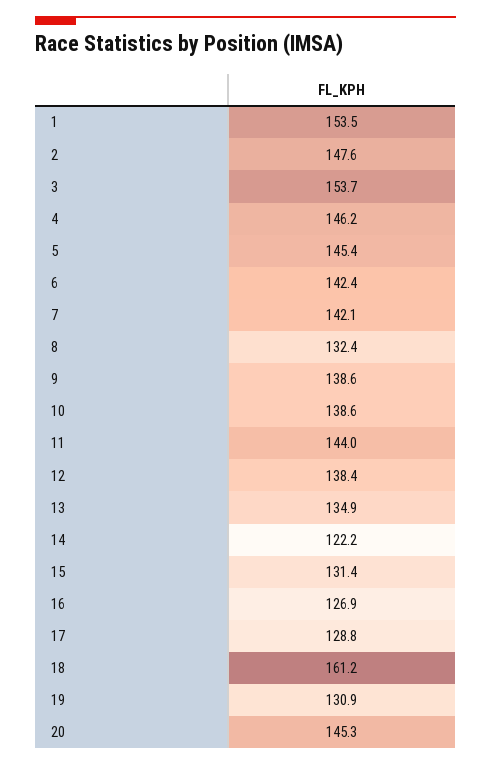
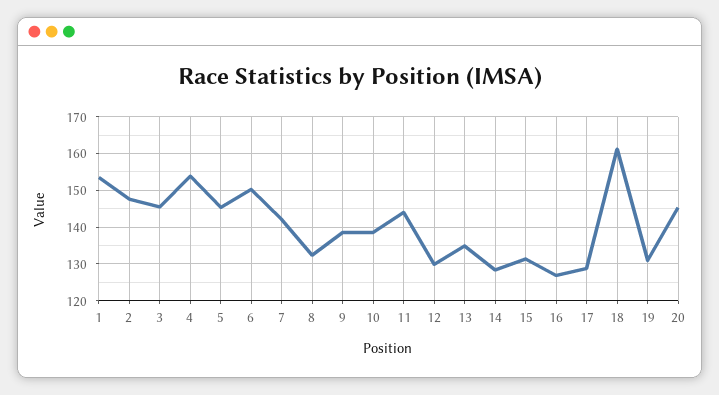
  {
    "1": 153.5,
    "2": 147.6,
-   "3": 153.7,
+   "3": 146,
-   "4": 146.2,
+   "4": 154,
    "5": 145.4,
-   "6": 142.4,
+   "6": 150,
    "7": 142.1,
    "8": 132.4,
    "9": 138.6,
    "10": 138.6,
    "11": 144,
-   "12": 138.4,
+   "12": 130,
    "13": 134.9,
-   "14": 122.2,
+   "14": 128,
    "15": 131.4,
    "16": 126.9,
    "17": 128.8,
    "18": 161.2,
    "19": 130.9,
    "20": 145.3
  }

